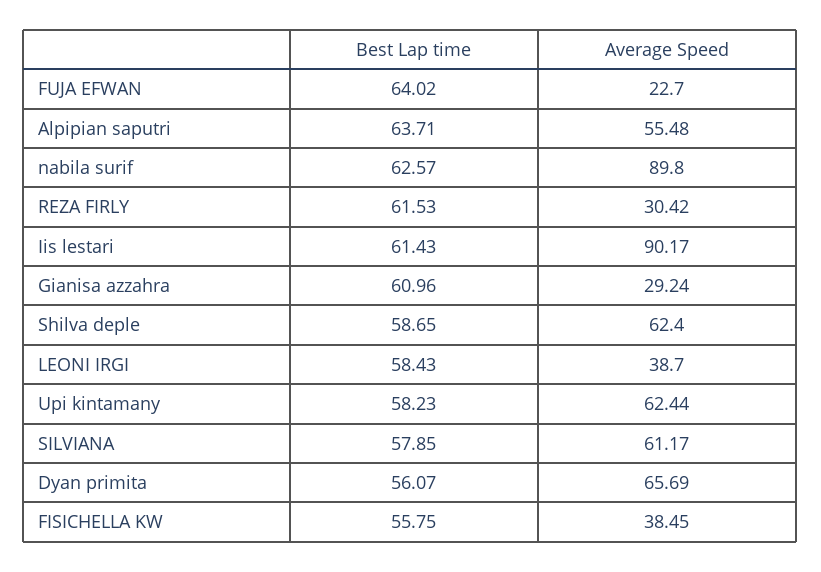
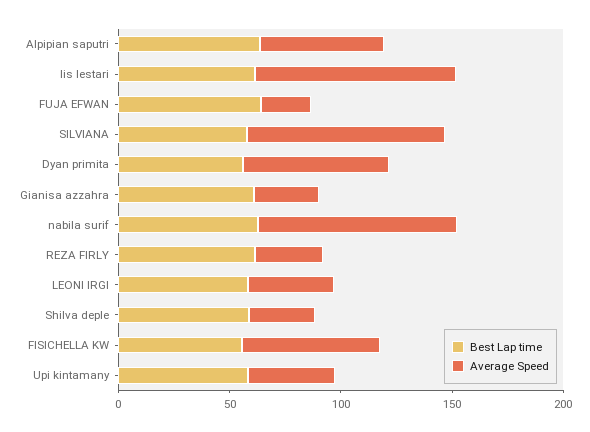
  {
    "Best Lap time": {
      "FUJA EFWAN": 64.02,
      "Alpipian saputri": 63.71,
      "nabila surif": 62.57,
      "REZA FIRLY": 61.53,
      "Iis lestari": 61.43,
      "Gianisa azzahra": 60.96,
      "Shilva deple": 58.65,
      "LEONI IRGI": 58.43,
      "Upi kintamany": 58.23,
      "SILVIANA": 57.85,
      "Dyan primita": 56.07,
      "FISICHELLA KW": 55.75
    },
    "Average Speed": {
      "FUJA EFWAN": 22.7,
      "Alpipian saputri": 55.48,
      "nabila surif": 89.8,
      "REZA FIRLY": 30.42,
      "Iis lestari": 90.17,
      "Gianisa azzahra": 29.24,
-     "Shilva deple": 62.4,
+     "Shilva deple": 30,
      "LEONI IRGI": 38.7,
-     "Upi kintamany": 62.44,
+     "Upi kintamany": 40,
-     "SILVIANA": 61.17,
+     "SILVIANA": 90,
      "Dyan primita": 65.69,
-     "FISICHELLA KW": 38.45
+     "FISICHELLA KW": 60
    }
  }

